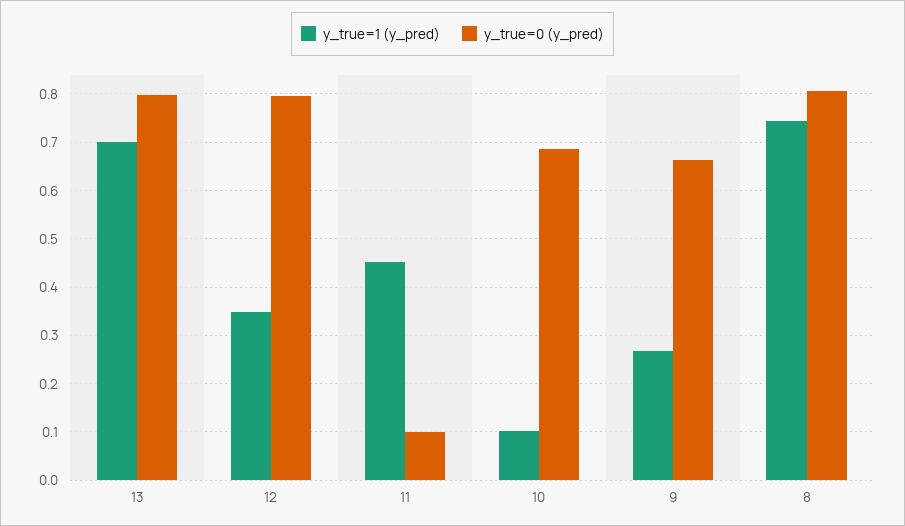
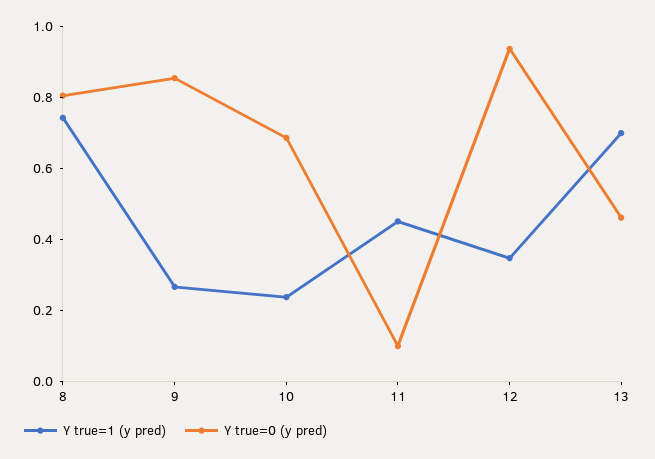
  {
    "y_true=1 (y_pred)": {
      "13": 0.7,
      "12": 0.34,
      "11": 0.46,
-     "10": 0.1,
+     "10": 0.25,
      "9": 0.26,
      "8": 0.74
    },
    "y_true=0 (y_pred)": {
-     "13": 0.8,
+     "13": 0.45,
-     "12": 0.8,
+     "12": 0.95,
      "11": 0.1,
      "10": 0.68,
-     "9": 0.66,
+     "9": 0.85,
      "8": 0.8
    }
  }

